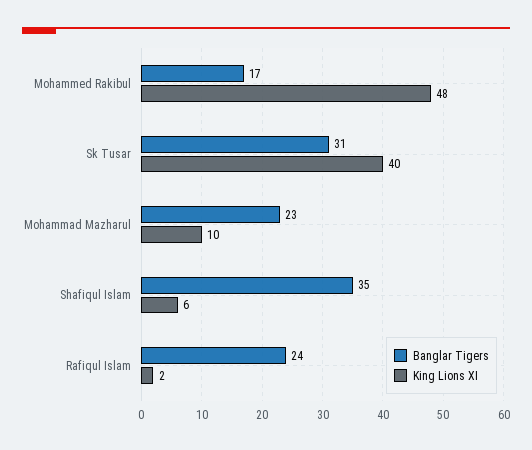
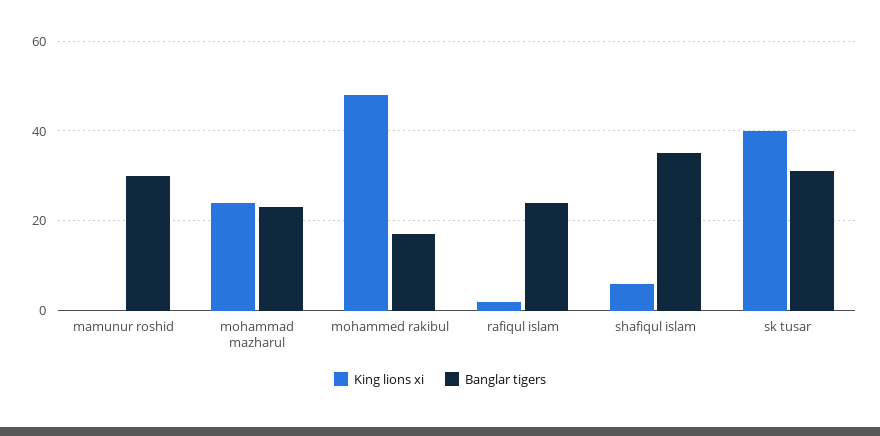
  {
    "Banglar Tigers": {
      "Mohammed Rakibul": 17,
      "Sk Tusar": 31,
      "Mohammad Mazharul": 23,
      "Shafiqul Islam": 35,
-     "Rafiqul Islam": 24
+     "Rafiqul Islam": 24,
+     "mamunur roshid": 30
    },
    "King Lions XI": {
      "Mohammed Rakibul": 48,
      "Sk Tusar": 40,
-     "Mohammad Mazharul": 10,
+     "Mohammad Mazharul": 25,
      "Shafiqul Islam": 6,
-     "Rafiqul Islam": 2
+     "Rafiqul Islam": 2,
+     "mamunur roshid": 0
    }
  }

